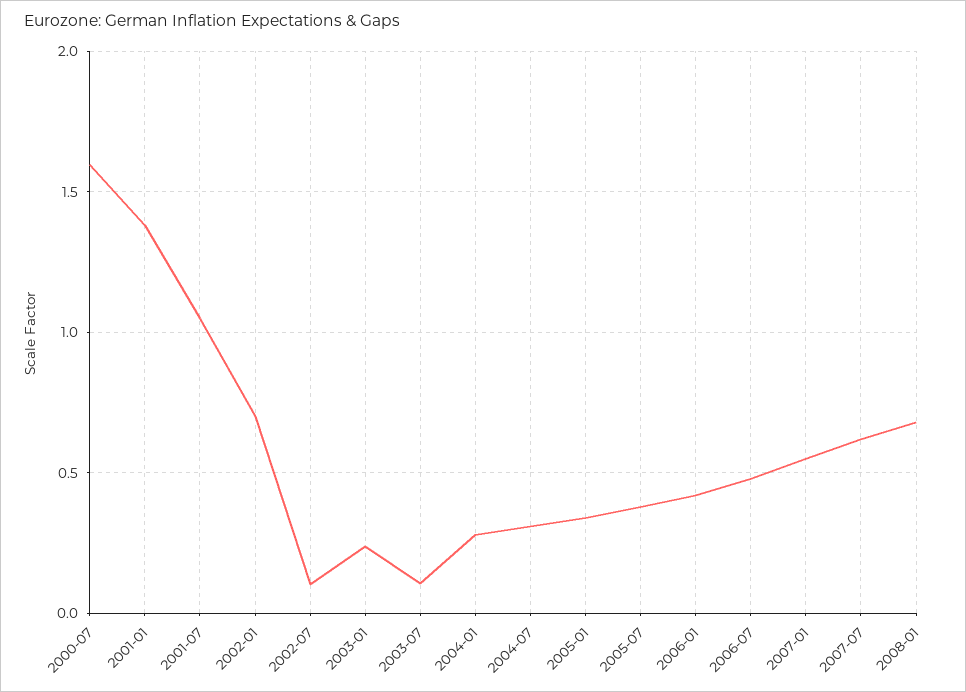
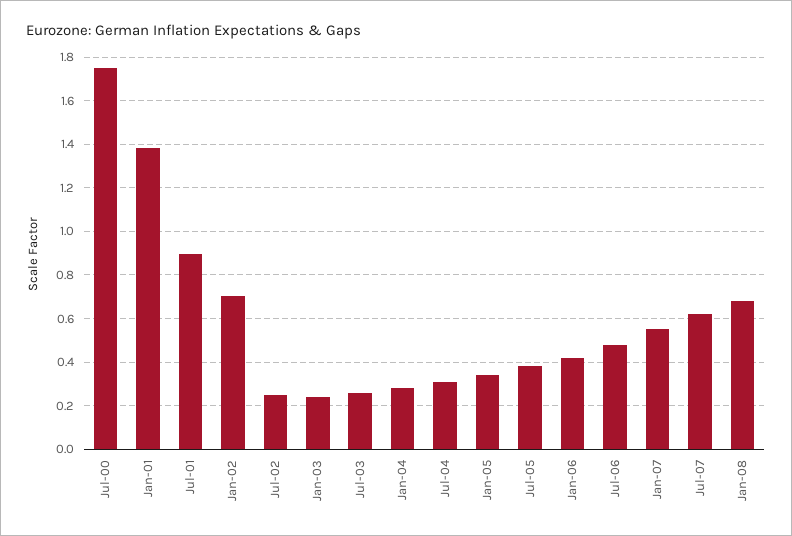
  {
-   "2000-07": 1.6,
+   "2000-07": 1.75,
    "2001-01": 1.4,
-   "2001-07": 1.05,
+   "2001-07": 0.9,
    "2002-01": 0.7,
-   "2002-07": 0.1,
+   "2002-07": 0.25,
    "2003-01": 0.25,
-   "2003-07": 0.1,
+   "2003-07": 0.25,
    "2004-01": 0.3,
    "2004-07": 0.3,
    "2005-01": 0.35,
    "2005-07": 0.4,
    "2006-01": 0.4,
    "2006-07": 0.5,
    "2007-01": 0.55,
    "2007-07": 0.6,
    "2008-01": 0.7
  }

